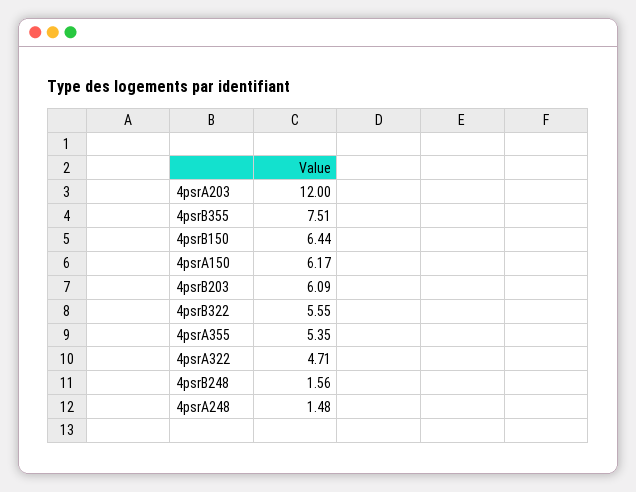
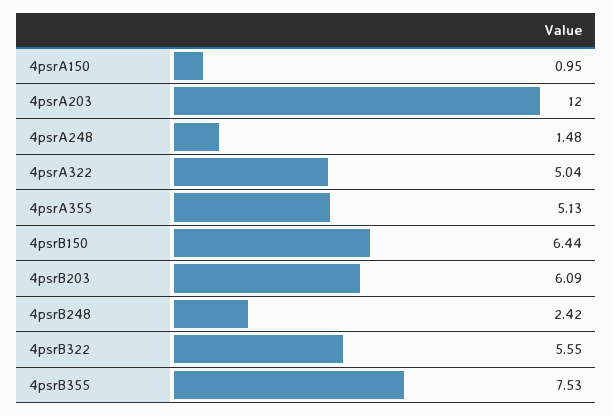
  {
    "4psrA203": 12,
-   "4psrB355": 7.51,
+   "4psrB355": 7.53,
    "4psrB150": 6.44,
-   "4psrA150": 6.17,
+   "4psrA150": 0.95,
    "4psrB203": 6.09,
    "4psrB322": 5.55,
-   "4psrA355": 5.35,
+   "4psrA355": 5.13,
-   "4psrA322": 4.71,
+   "4psrA322": 5.04,
-   "4psrB248": 1.56,
+   "4psrB248": 2.42,
    "4psrA248": 1.48
  }

